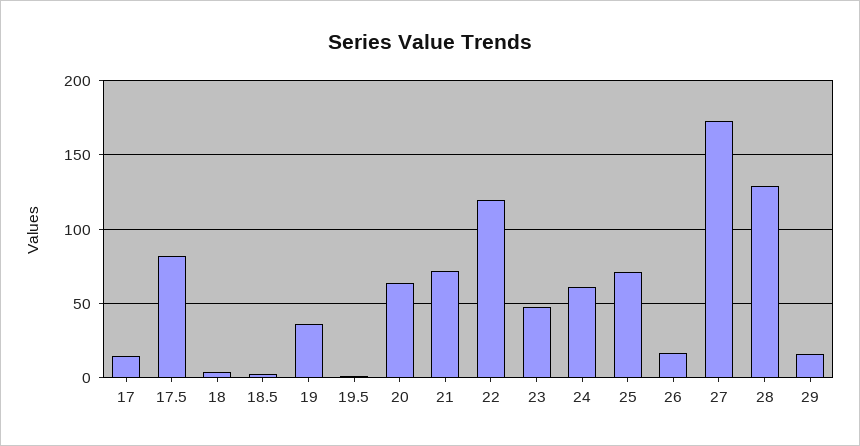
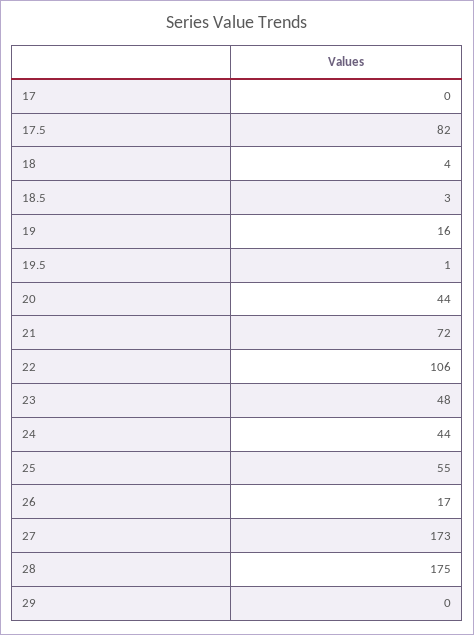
  {
-   "17": 15,
+   "17": 0,
    "17.5": 82,
    "18": 4,
    "18.5": 3,
-   "19": 35,
+   "19": 16,
    "19.5": 1,
-   "20": 65,
+   "20": 44,
    "21": 72,
-   "22": 120,
+   "22": 106,
    "23": 48,
-   "24": 60,
+   "24": 44,
-   "25": 70,
+   "25": 55,
    "26": 17,
    "27": 173,
-   "28": 130,
+   "28": 175,
-   "29": 15
+   "29": 0
  }

